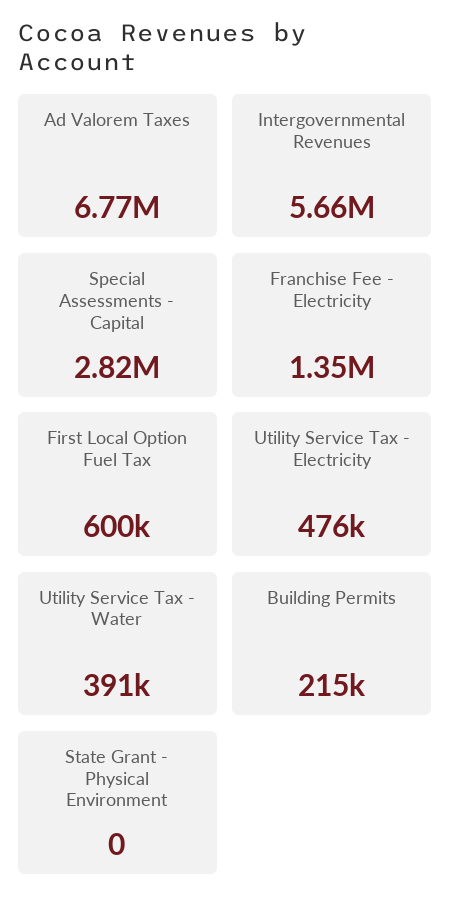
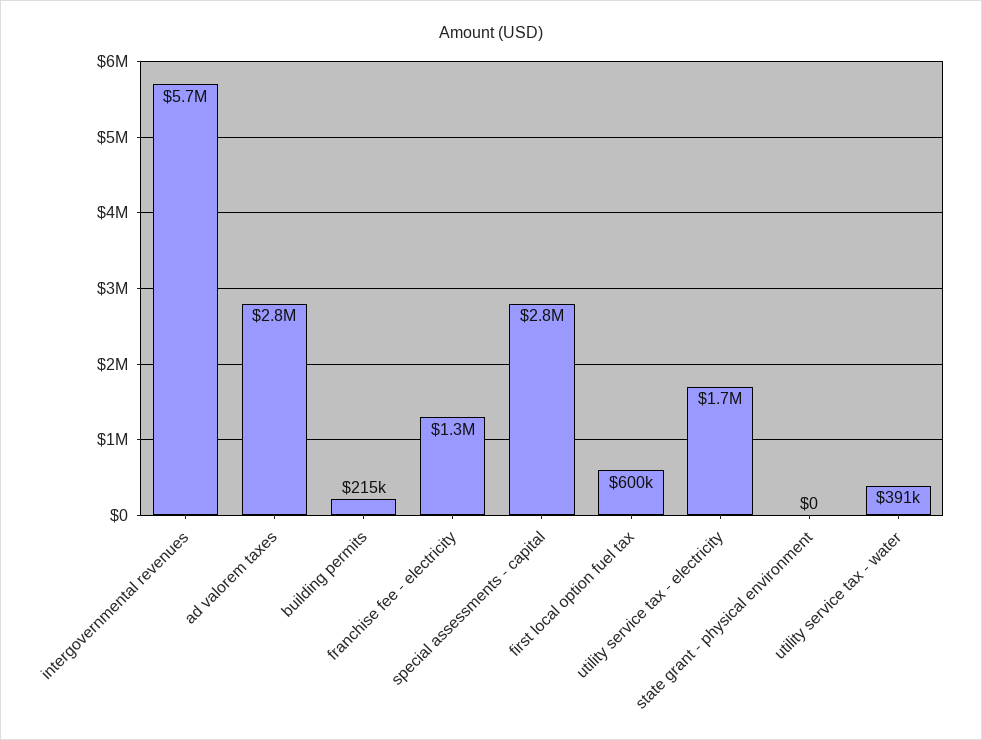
  {
-   "Ad Valorem Taxes": 6770000,
+   "Ad Valorem Taxes": 2800000,
    "Intergovernmental Revenues": 5660000,
    "Special Assessments - Capital": 2820000,
    "Franchise Fee - Electricity": 1350000,
    "First Local Option Fuel Tax": 600000,
-   "Utility Service Tax - Electricity": 476000,
+   "Utility Service Tax - Electricity": 1700000,
    "Utility Service Tax - Water": 391000,
    "Building Permits": 215000,
    "State Grant - Physical Environment": 0
  }

